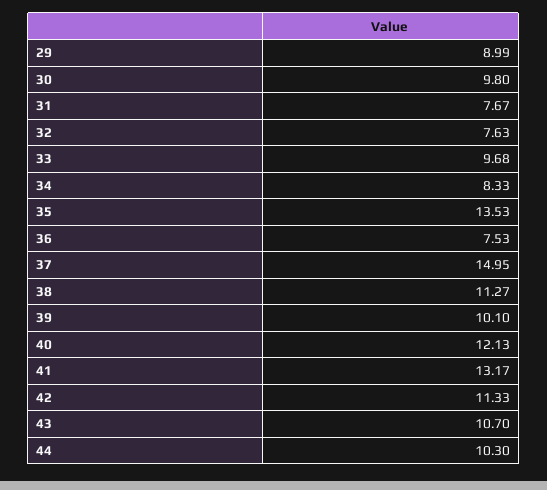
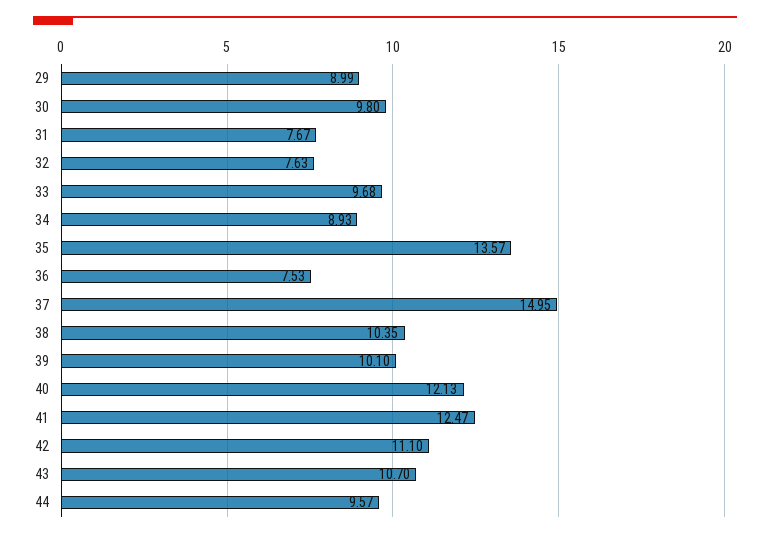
  {
    "29": 8.99,
    "30": 9.8,
    "31": 7.67,
    "32": 7.63,
    "33": 9.68,
-   "34": 8.33,
+   "34": 8.93,
-   "35": 13.53,
+   "35": 13.57,
    "36": 7.53,
    "37": 14.95,
-   "38": 11.27,
+   "38": 10.35,
    "39": 10.1,
    "40": 12.13,
-   "41": 13.17,
+   "41": 12.47,
-   "42": 11.33,
+   "42": 11.1,
    "43": 10.7,
-   "44": 10.3
+   "44": 9.57
  }

